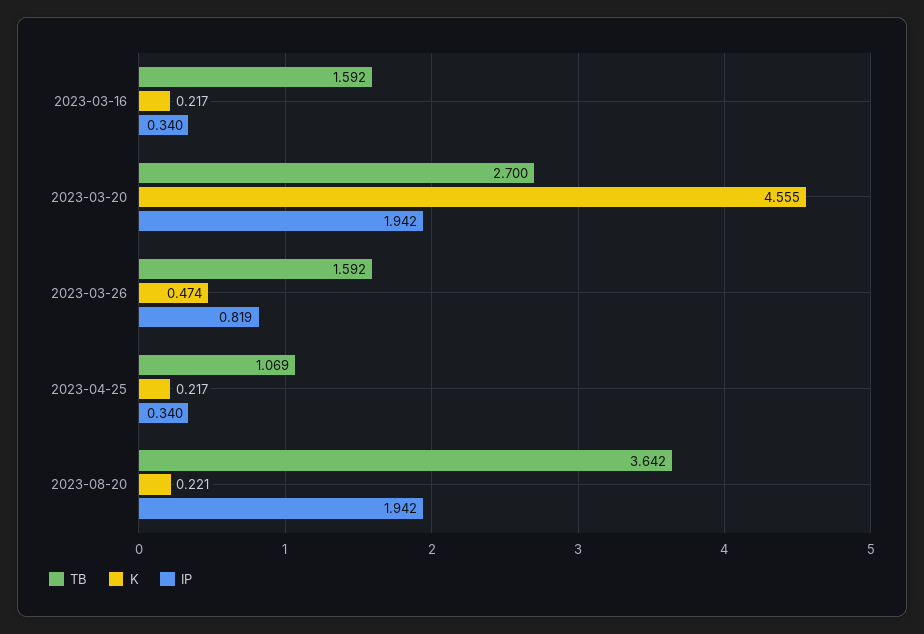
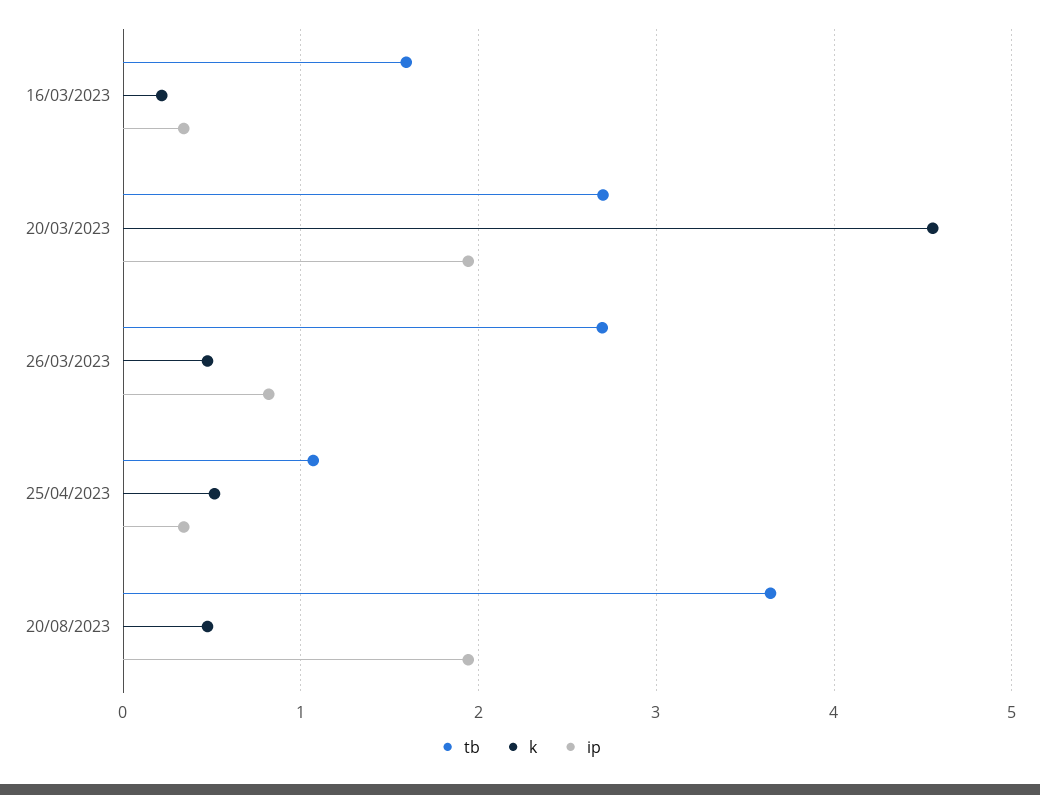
  {
    "TB": {
      "2023-03-16": 1.592,
      "2023-03-20": 2.7,
-     "2023-03-26": 1.592,
+     "2023-03-26": 2.7,
      "2023-04-25": 1.069,
      "2023-08-20": 3.642
    },
    "K": {
      "2023-03-16": 0.217,
      "2023-03-20": 4.555,
      "2023-03-26": 0.474,
-     "2023-04-25": 0.217,
+     "2023-04-25": 0.5,
-     "2023-08-20": 0.221
+     "2023-08-20": 0.5
    },
    "IP": {
      "2023-03-16": 0.34,
      "2023-03-20": 1.942,
      "2023-03-26": 0.819,
      "2023-04-25": 0.34,
      "2023-08-20": 1.942
    }
  }

